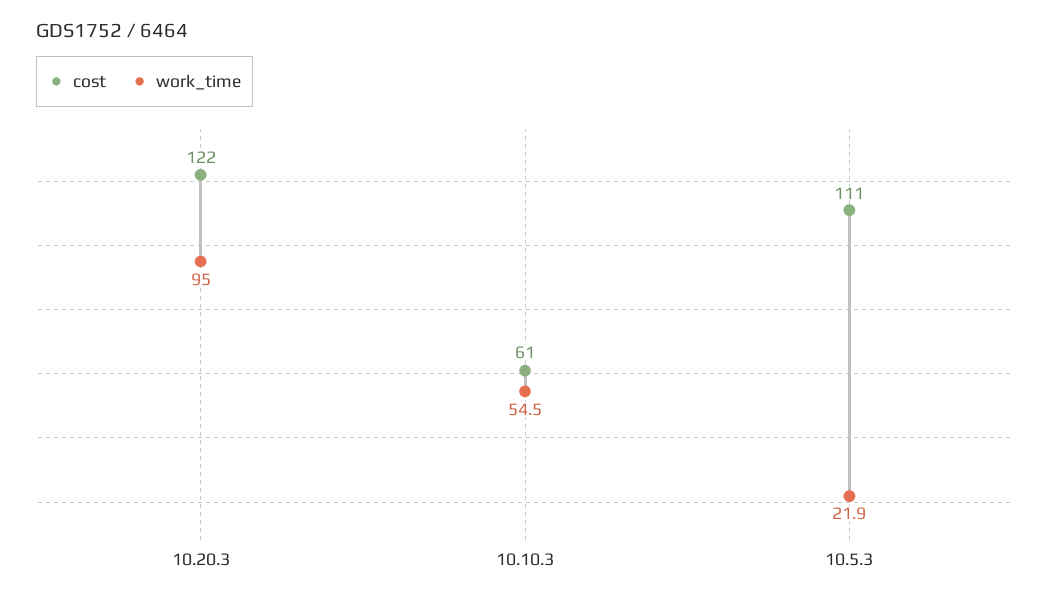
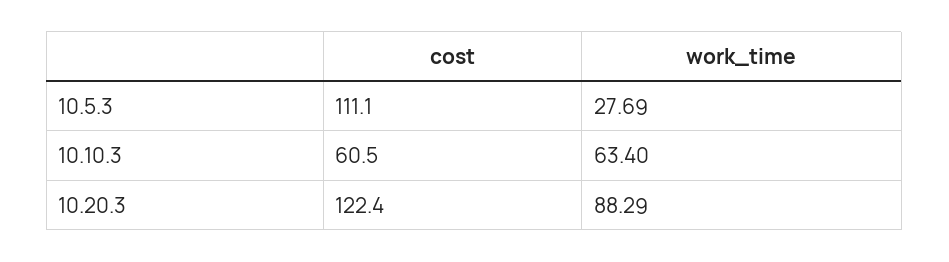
  {
    "cost": {
      "10.20.3": 122.4,
      "10.10.3": 60.5,
      "10.5.3": 111.1
    },
    "work_time": {
-     "10.20.3": 95,
+     "10.20.3": 88.29,
-     "10.10.3": 54.5,
+     "10.10.3": 63.4,
-     "10.5.3": 21.9
+     "10.5.3": 27.69
    }
  }

